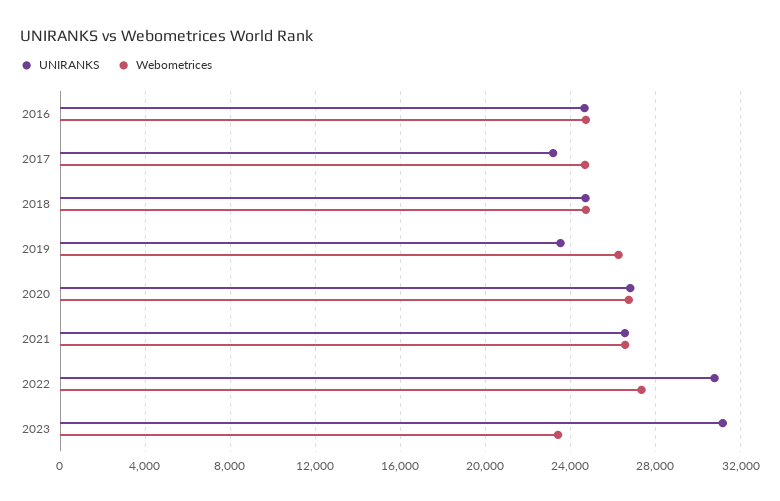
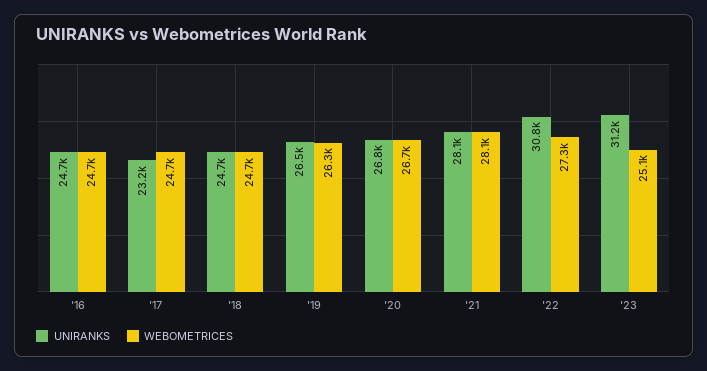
  {
    "UNIRANKS": {
      "2016": 24700,
      "2017": 23200,
      "2018": 24700,
-     "2019": 23500,
+     "2019": 26500,
      "2020": 26800,
-     "2021": 26500,
+     "2021": 28100,
      "2022": 30800,
      "2023": 31200
    },
    "Webometrices": {
      "2016": 24700,
      "2017": 24700,
      "2018": 24700,
      "2019": 26300,
      "2020": 26700,
-     "2021": 26500,
+     "2021": 28100,
      "2022": 27300,
-     "2023": 23500
+     "2023": 25100
    }
  }

